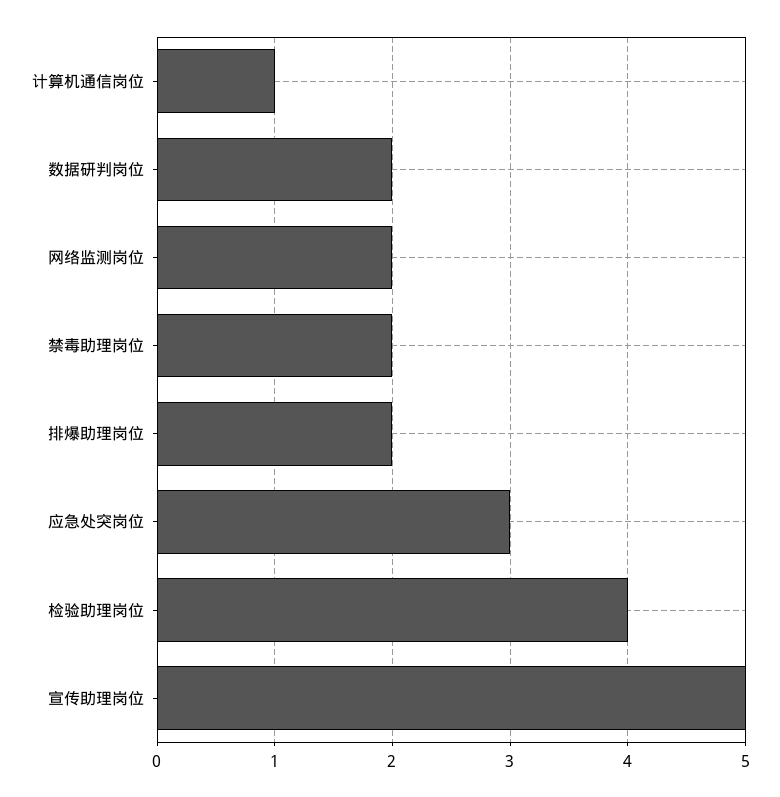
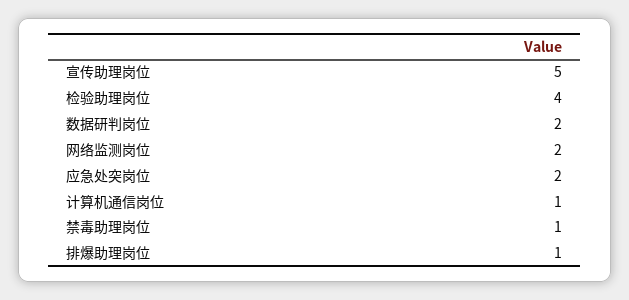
  {
    "计算机通信岗位": 1,
    "数据研判岗位": 2,
    "网络监测岗位": 2,
-   "禁毒助理岗位": 2,
+   "禁毒助理岗位": 1,
-   "排爆助理岗位": 2,
+   "排爆助理岗位": 1,
-   "应急处突岗位": 3,
+   "应急处突岗位": 2,
    "检验助理岗位": 4,
    "宣传助理岗位": 5
  }

